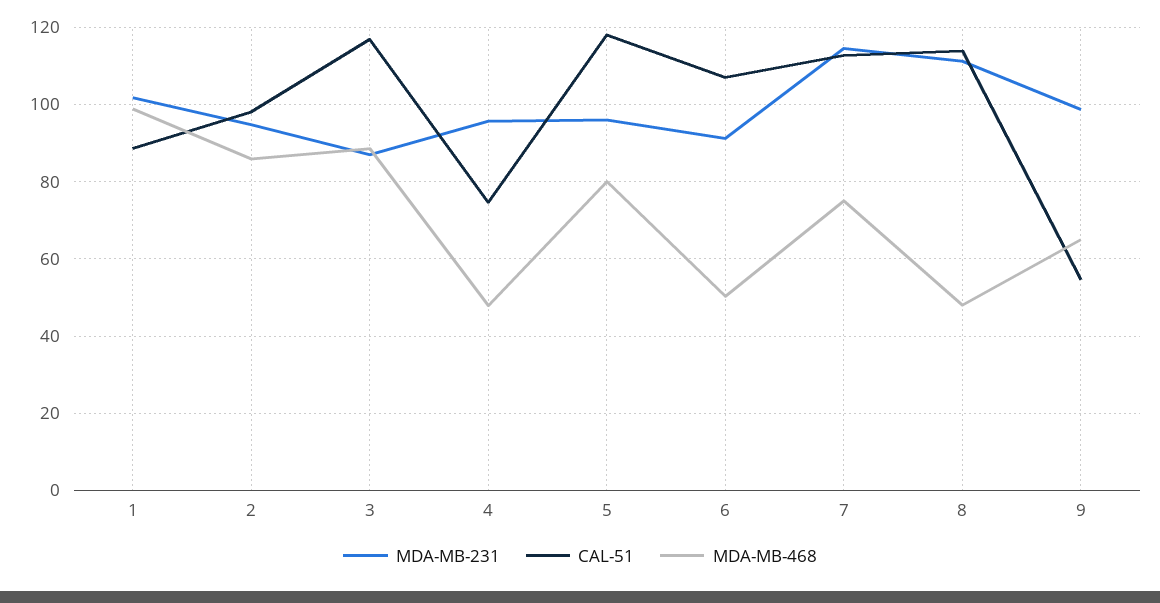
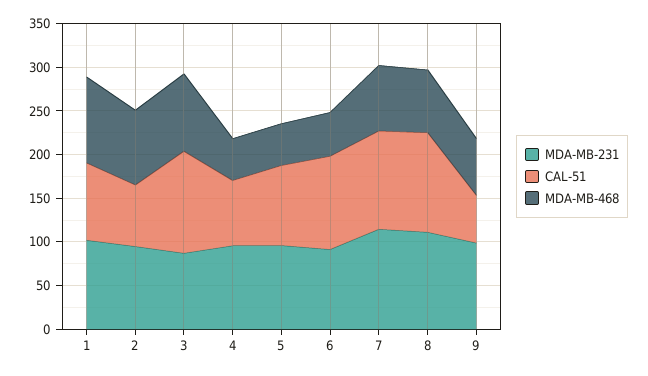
  {
    "MDA-MB-231": {
      "1": 102,
      "2": 94,
      "3": 88,
      "4": 96,
      "5": 96,
      "6": 92,
      "7": 114,
      "8": 112,
      "9": 98
    },
    "CAL-51": {
      "1": 88,
-     "2": 98,
+     "2": 70,
      "3": 116,
      "4": 74,
-     "5": 118,
+     "5": 90,
      "6": 108,
      "7": 112,
      "8": 114,
      "9": 54
    },
    "MDA-MB-468": {
      "1": 98,
      "2": 86,
      "3": 88,
      "4": 48,
-     "5": 80,
+     "5": 50,
      "6": 50,
      "7": 76,
-     "8": 48,
+     "8": 70,
      "9": 66
    }
  }

